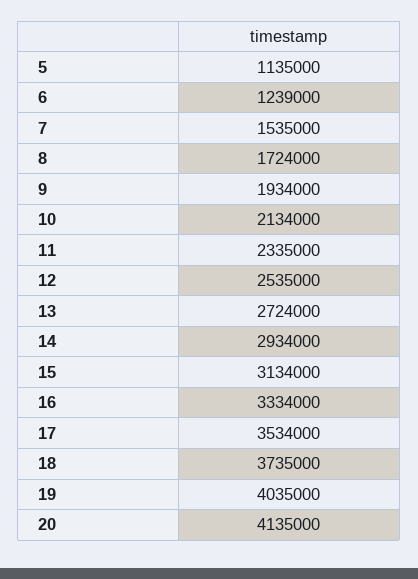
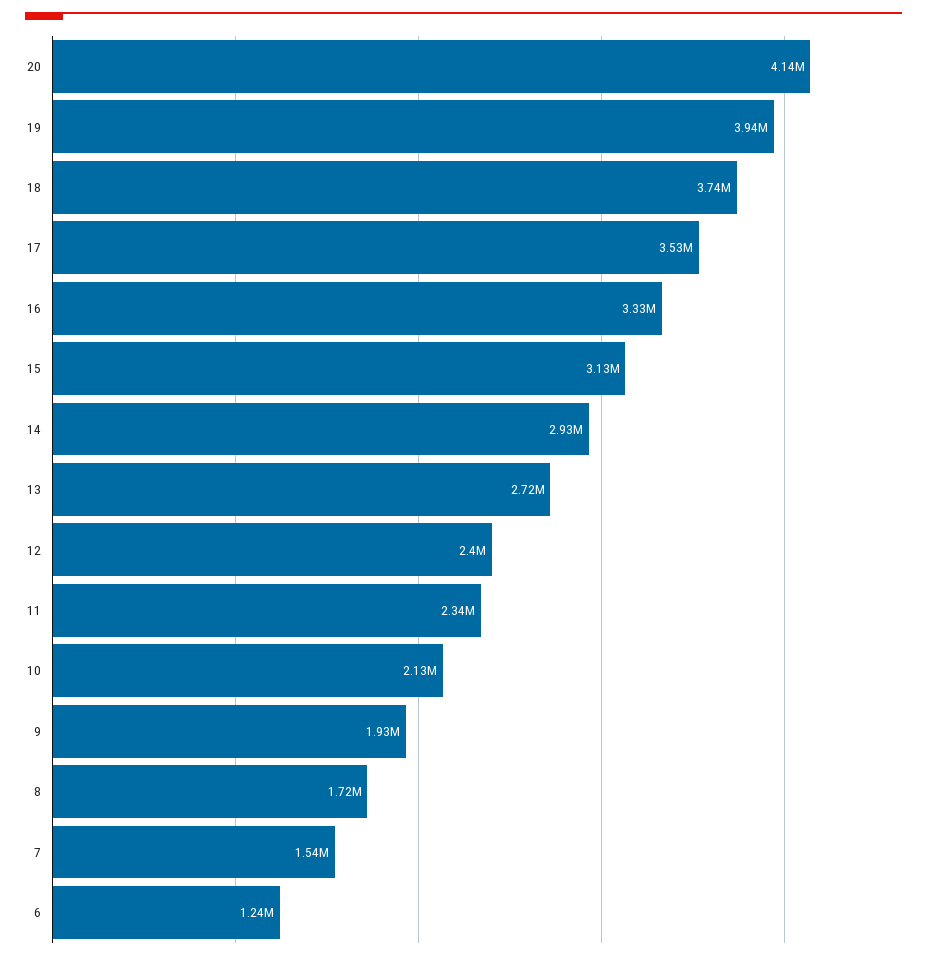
  {
-   "5": 1135000,
    "6": 1239000,
    "7": 1535000,
    "8": 1724000,
    "9": 1934000,
    "10": 2134000,
    "11": 2335000,
-   "12": 2535000,
+   "12": 2400000,
    "13": 2724000,
    "14": 2934000,
    "15": 3134000,
    "16": 3334000,
    "17": 3534000,
    "18": 3735000,
-   "19": 4035000,
+   "19": 3940000,
    "20": 4135000
  }

